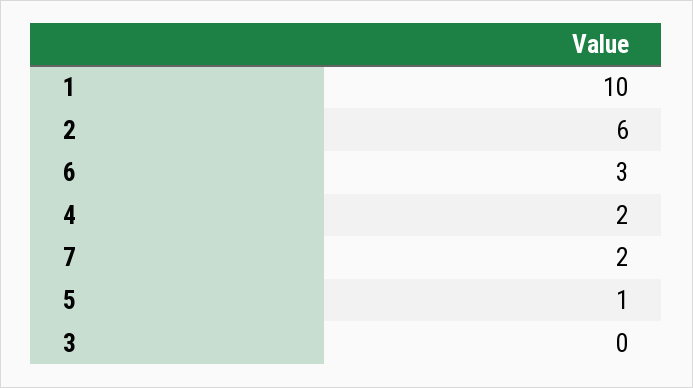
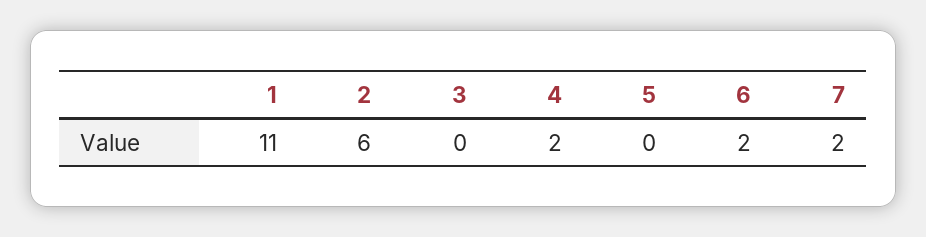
  {
-   "1": 10,
+   "1": 11,
    "2": 6,
-   "6": 3,
+   "6": 2,
    "4": 2,
    "7": 2,
-   "5": 1,
+   "5": 0,
    "3": 0
  }

